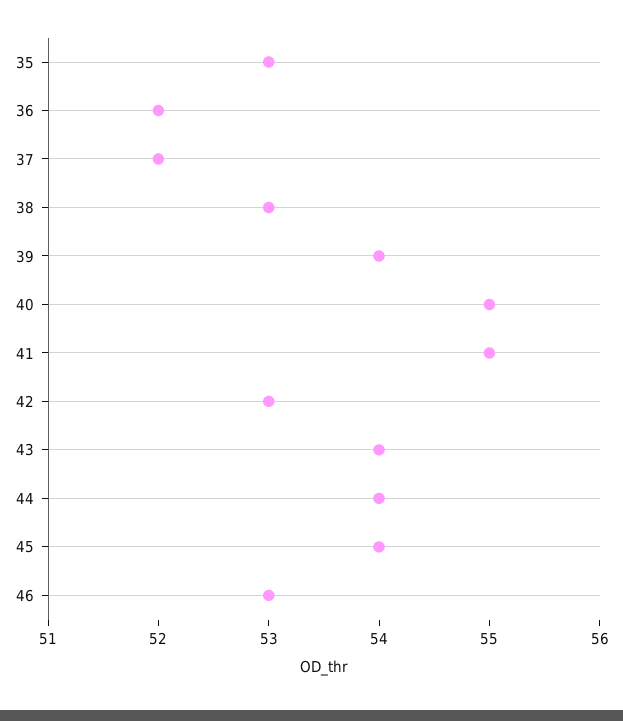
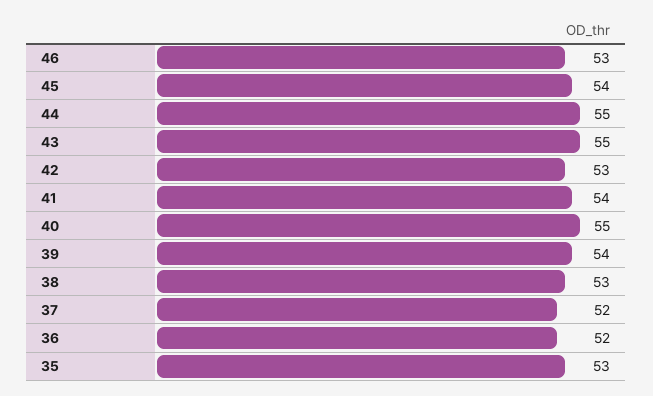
  {
    "35": 53,
    "36": 52,
    "37": 52,
    "38": 53,
    "39": 54,
    "40": 55,
-   "41": 55,
+   "41": 54,
    "42": 53,
-   "43": 54,
+   "43": 55,
-   "44": 54,
+   "44": 55,
    "45": 54,
    "46": 53
  }

